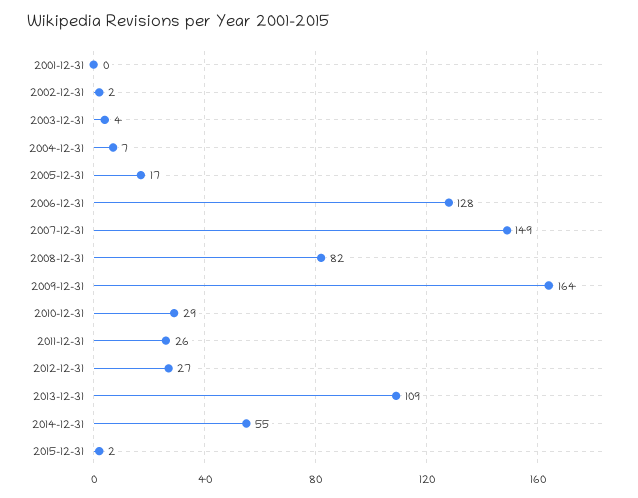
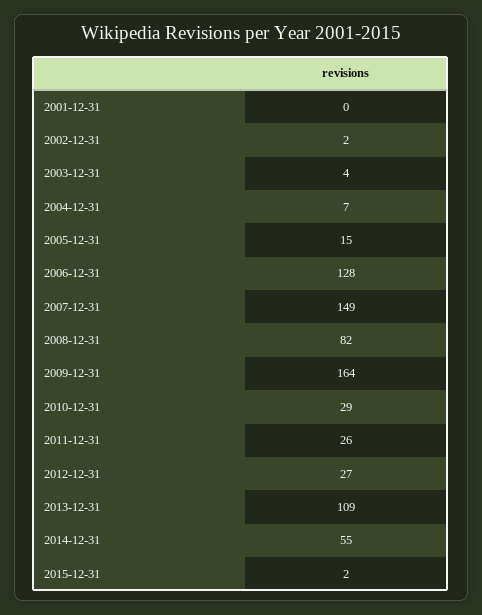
  {
    "2001-12-31": 0,
    "2002-12-31": 2,
    "2003-12-31": 4,
    "2004-12-31": 7,
-   "2005-12-31": 17,
+   "2005-12-31": 15,
    "2006-12-31": 128,
    "2007-12-31": 149,
    "2008-12-31": 82,
    "2009-12-31": 164,
    "2010-12-31": 29,
    "2011-12-31": 26,
    "2012-12-31": 27,
    "2013-12-31": 109,
    "2014-12-31": 55,
    "2015-12-31": 2
  }

